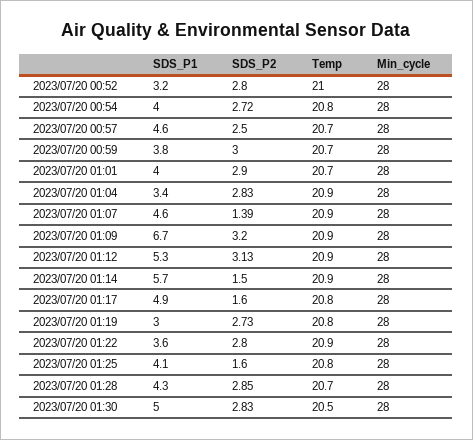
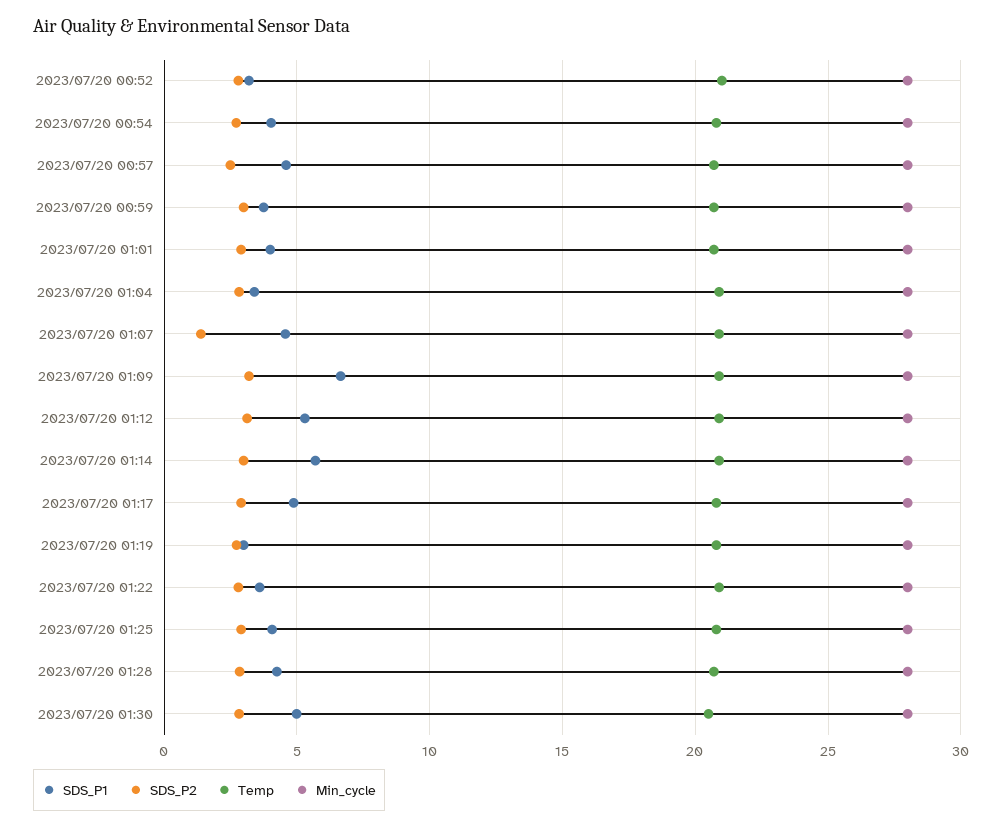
  {
    "SDS_P1": {
      "2023/07/20 00:52": 3.2,
      "2023/07/20 00:54": 4,
      "2023/07/20 00:57": 4.6,
      "2023/07/20 00:59": 3.8,
      "2023/07/20 01:01": 4,
      "2023/07/20 01:04": 3.4,
      "2023/07/20 01:07": 4.6,
      "2023/07/20 01:09": 6.7,
      "2023/07/20 01:12": 5.3,
      "2023/07/20 01:14": 5.7,
      "2023/07/20 01:17": 4.9,
      "2023/07/20 01:19": 3,
      "2023/07/20 01:22": 3.6,
      "2023/07/20 01:25": 4.1,
      "2023/07/20 01:28": 4.3,
      "2023/07/20 01:30": 5
    },
    "SDS_P2": {
      "2023/07/20 00:52": 2.8,
      "2023/07/20 00:54": 2.72,
      "2023/07/20 00:57": 2.5,
      "2023/07/20 00:59": 3,
      "2023/07/20 01:01": 2.9,
      "2023/07/20 01:04": 2.83,
      "2023/07/20 01:07": 1.39,
      "2023/07/20 01:09": 3.2,
      "2023/07/20 01:12": 3.13,
-     "2023/07/20 01:14": 1.5,
+     "2023/07/20 01:14": 3,
-     "2023/07/20 01:17": 1.6,
+     "2023/07/20 01:17": 3,
      "2023/07/20 01:19": 2.73,
      "2023/07/20 01:22": 2.8,
-     "2023/07/20 01:25": 1.6,
+     "2023/07/20 01:25": 3,
      "2023/07/20 01:28": 2.85,
      "2023/07/20 01:30": 2.83
    },
    "Temp": {
      "2023/07/20 00:52": 21,
      "2023/07/20 00:54": 20.8,
      "2023/07/20 00:57": 20.7,
      "2023/07/20 00:59": 20.7,
      "2023/07/20 01:01": 20.7,
      "2023/07/20 01:04": 20.9,
      "2023/07/20 01:07": 20.9,
      "2023/07/20 01:09": 20.9,
      "2023/07/20 01:12": 20.9,
      "2023/07/20 01:14": 20.9,
      "2023/07/20 01:17": 20.8,
      "2023/07/20 01:19": 20.8,
      "2023/07/20 01:22": 20.9,
      "2023/07/20 01:25": 20.8,
      "2023/07/20 01:28": 20.7,
      "2023/07/20 01:30": 20.5
    },
    "Min_cycle": {
      "2023/07/20 00:52": 28,
      "2023/07/20 00:54": 28,
      "2023/07/20 00:57": 28,
      "2023/07/20 00:59": 28,
      "2023/07/20 01:01": 28,
      "2023/07/20 01:04": 28,
      "2023/07/20 01:07": 28,
      "2023/07/20 01:09": 28,
      "2023/07/20 01:12": 28,
      "2023/07/20 01:14": 28,
      "2023/07/20 01:17": 28,
      "2023/07/20 01:19": 28,
      "2023/07/20 01:22": 28,
      "2023/07/20 01:25": 28,
      "2023/07/20 01:28": 28,
      "2023/07/20 01:30": 28
    }
  }

